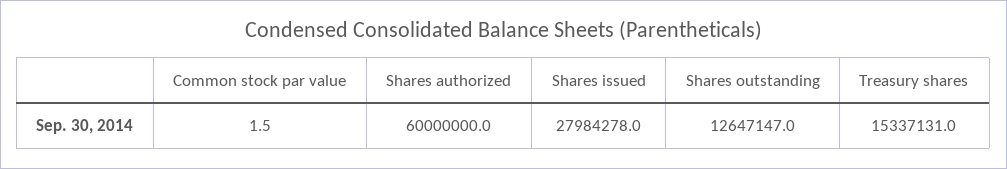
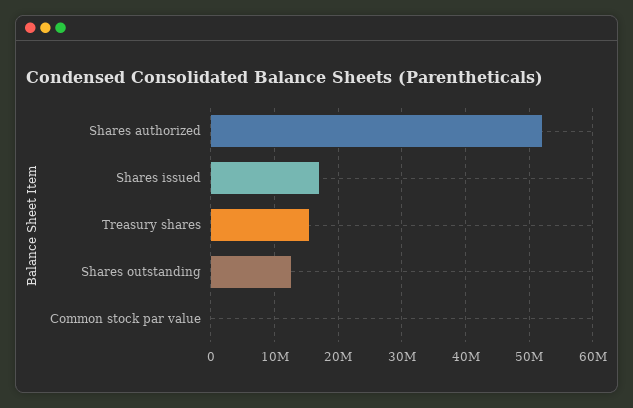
  {
    "Common stock par value": 1.5,
-   "Shares authorized": 60000000,
+   "Shares authorized": 52000000,
-   "Shares issued": 27984278,
+   "Shares issued": 17000000,
    "Shares outstanding": 12647147,
    "Treasury shares": 15337131
  }

